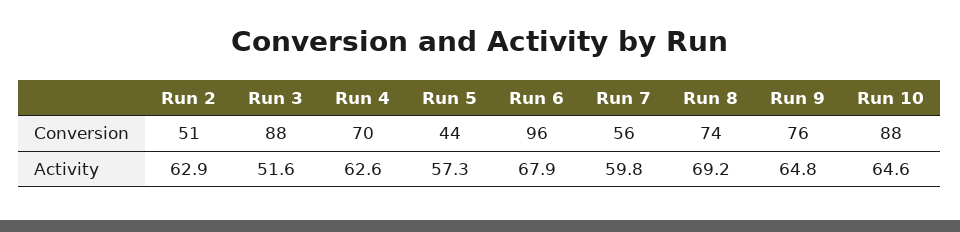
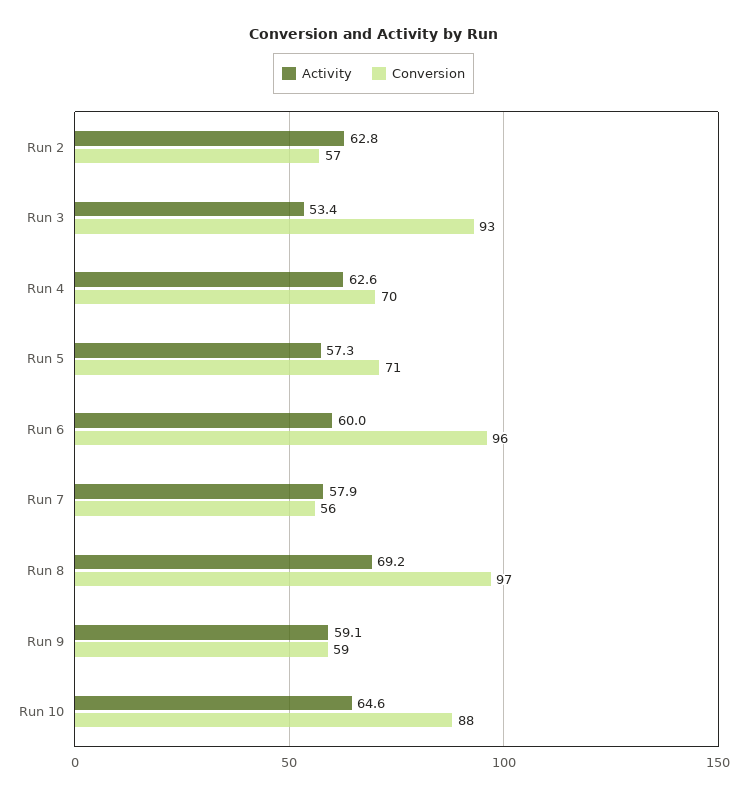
  {
    "Conversion": {
-     "Run 2": 51,
+     "Run 2": 57,
-     "Run 3": 88,
+     "Run 3": 93,
      "Run 4": 70,
-     "Run 5": 44,
+     "Run 5": 71,
      "Run 6": 96,
      "Run 7": 56,
-     "Run 8": 74,
+     "Run 8": 97,
-     "Run 9": 76,
+     "Run 9": 59,
      "Run 10": 88
    },
    "Activity": {
-     "Run 2": 62.9,
+     "Run 2": 62.8,
-     "Run 3": 51.6,
+     "Run 3": 53.4,
      "Run 4": 62.6,
      "Run 5": 57.3,
-     "Run 6": 67.9,
+     "Run 6": 60,
-     "Run 7": 59.8,
+     "Run 7": 57.9,
      "Run 8": 69.2,
-     "Run 9": 64.8,
+     "Run 9": 59.1,
      "Run 10": 64.6
    }
  }

